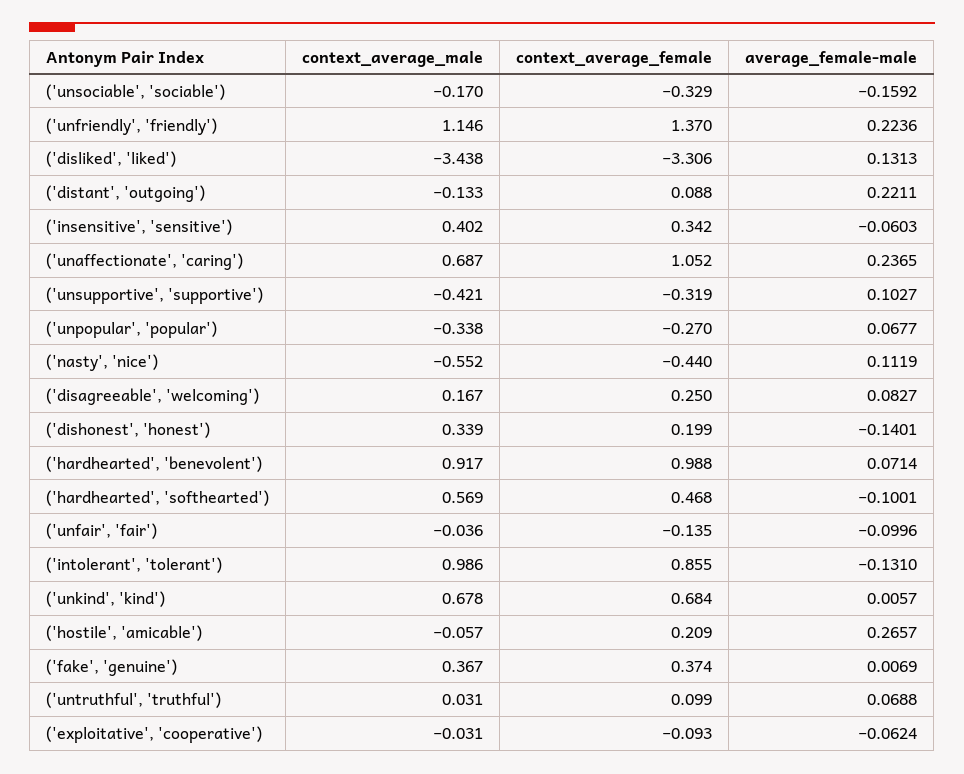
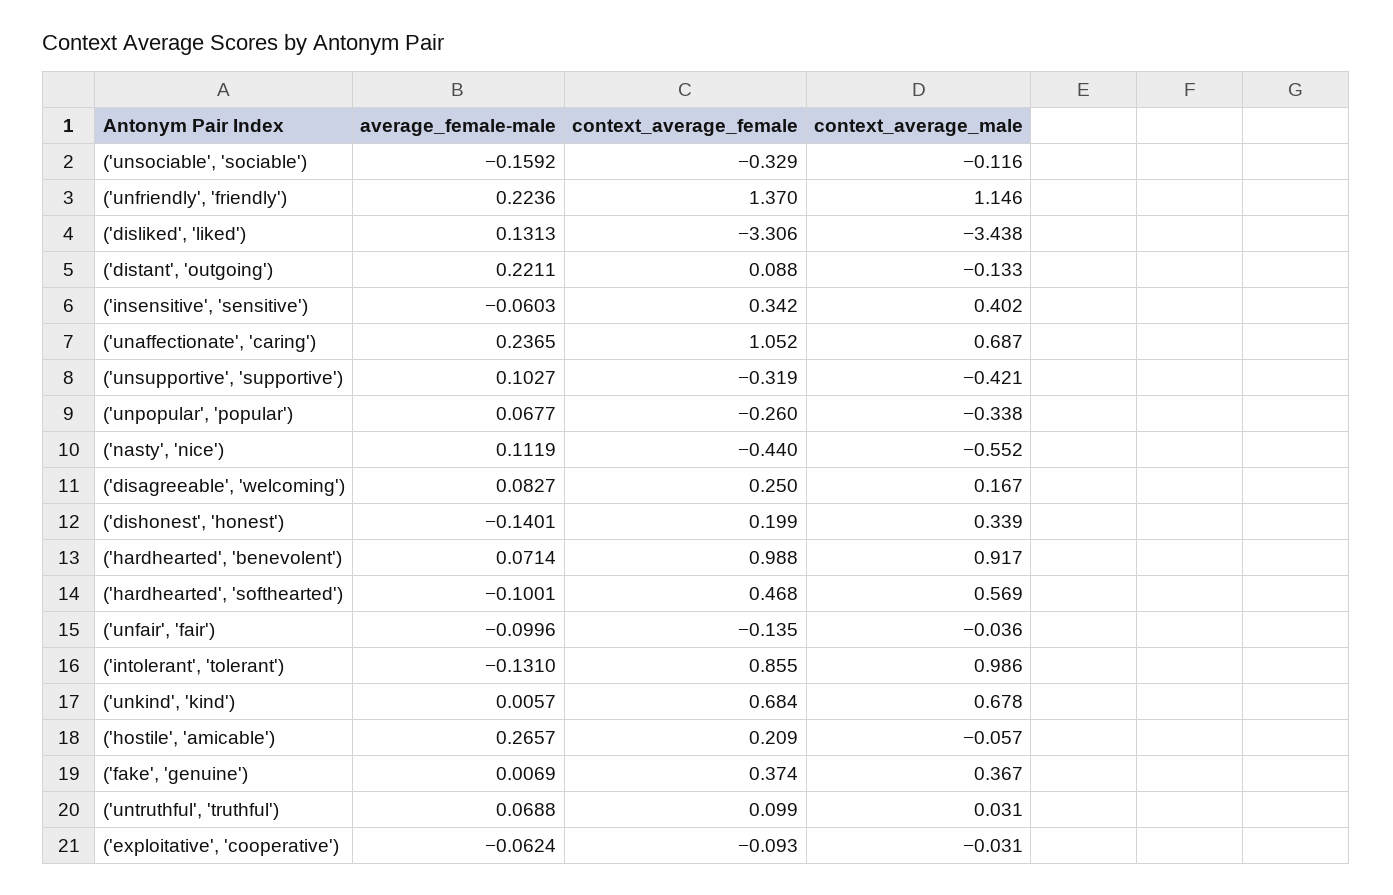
  {
    "context_average_male": {
-     "('unsociable', 'sociable')": -0.17,
+     "('unsociable', 'sociable')": -0.116,
      "('unfriendly', 'friendly')": 1.146,
      "('disliked', 'liked')": -3.438,
      "('distant', 'outgoing')": -0.133,
      "('insensitive', 'sensitive')": 0.402,
      "('unaffectionate', 'caring')": 0.687,
      "('unsupportive', 'supportive')": -0.421,
      "('unpopular', 'popular')": -0.338,
      "('nasty', 'nice')": -0.552,
      "('disagreeable', 'welcoming')": 0.167,
      "('dishonest', 'honest')": 0.339,
      "('hardhearted', 'benevolent')": 0.917,
      "('hardhearted', 'softhearted')": 0.569,
      "('unfair', 'fair')": -0.036,
      "('intolerant', 'tolerant')": 0.986,
      "('unkind', 'kind')": 0.678,
      "('hostile', 'amicable')": -0.057,
      "('fake', 'genuine')": 0.367,
      "('untruthful', 'truthful')": 0.031,
      "('exploitative', 'cooperative')": -0.031
    },
    "context_average_female": {
      "('unsociable', 'sociable')": -0.329,
      "('unfriendly', 'friendly')": 1.37,
      "('disliked', 'liked')": -3.306,
      "('distant', 'outgoing')": 0.088,
      "('insensitive', 'sensitive')": 0.342,
      "('unaffectionate', 'caring')": 1.052,
      "('unsupportive', 'supportive')": -0.319,
-     "('unpopular', 'popular')": -0.27,
+     "('unpopular', 'popular')": -0.26,
      "('nasty', 'nice')": -0.44,
      "('disagreeable', 'welcoming')": 0.25,
      "('dishonest', 'honest')": 0.199,
      "('hardhearted', 'benevolent')": 0.988,
      "('hardhearted', 'softhearted')": 0.468,
      "('unfair', 'fair')": -0.135,
      "('intolerant', 'tolerant')": 0.855,
      "('unkind', 'kind')": 0.684,
      "('hostile', 'amicable')": 0.209,
      "('fake', 'genuine')": 0.374,
      "('untruthful', 'truthful')": 0.099,
      "('exploitative', 'cooperative')": -0.093
    },
    "average_female-male": {
      "('unsociable', 'sociable')": -0.1592,
      "('unfriendly', 'friendly')": 0.2236,
      "('disliked', 'liked')": 0.1313,
      "('distant', 'outgoing')": 0.2211,
      "('insensitive', 'sensitive')": -0.0603,
      "('unaffectionate', 'caring')": 0.2365,
      "('unsupportive', 'supportive')": 0.1027,
      "('unpopular', 'popular')": 0.0677,
      "('nasty', 'nice')": 0.1119,
      "('disagreeable', 'welcoming')": 0.0827,
      "('dishonest', 'honest')": -0.1401,
      "('hardhearted', 'benevolent')": 0.0714,
      "('hardhearted', 'softhearted')": -0.1001,
      "('unfair', 'fair')": -0.0996,
      "('intolerant', 'tolerant')": -0.131,
      "('unkind', 'kind')": 0.0057,
      "('hostile', 'amicable')": 0.2657,
      "('fake', 'genuine')": 0.0069,
      "('untruthful', 'truthful')": 0.0688,
      "('exploitative', 'cooperative')": -0.0624
    }
  }

